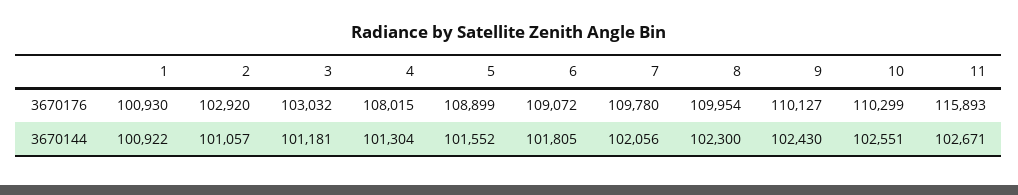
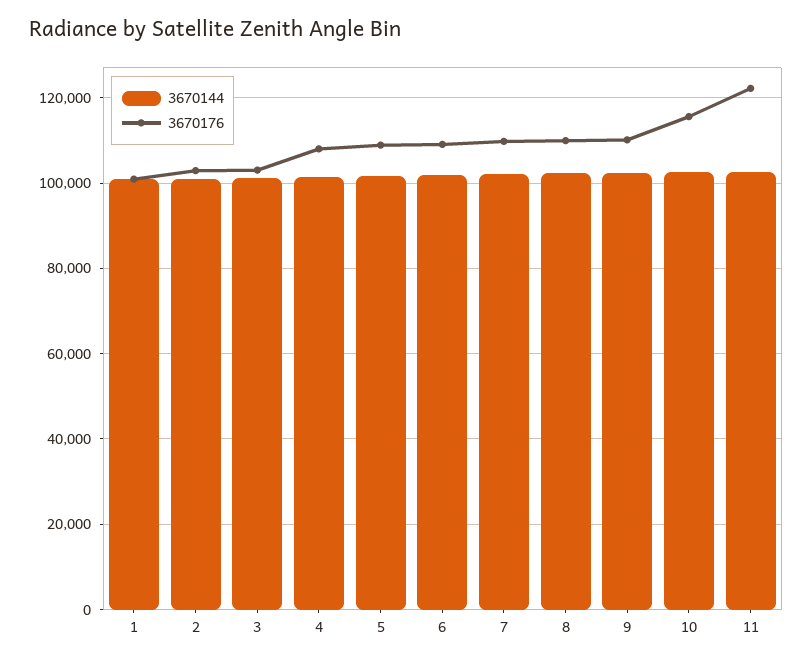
  {
    "3670176": {
      "1": 100930,
      "2": 102920,
      "3": 103032,
      "4": 108015,
      "5": 108899,
      "6": 109072,
      "7": 109780,
      "8": 109954,
      "9": 110127,
-     "10": 110299,
+     "10": 116000,
-     "11": 115893
+     "11": 122000
    },
    "3670144": {
      "1": 100922,
      "2": 101057,
      "3": 101181,
      "4": 101304,
      "5": 101552,
      "6": 101805,
      "7": 102056,
      "8": 102300,
      "9": 102430,
      "10": 102551,
      "11": 102671
    }
  }

